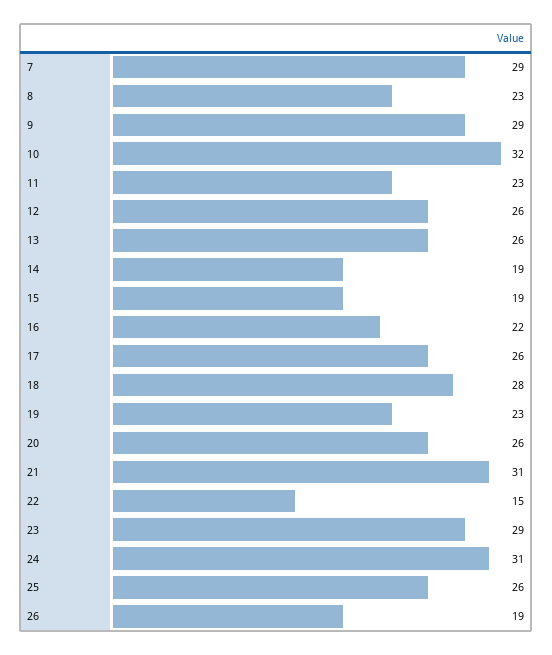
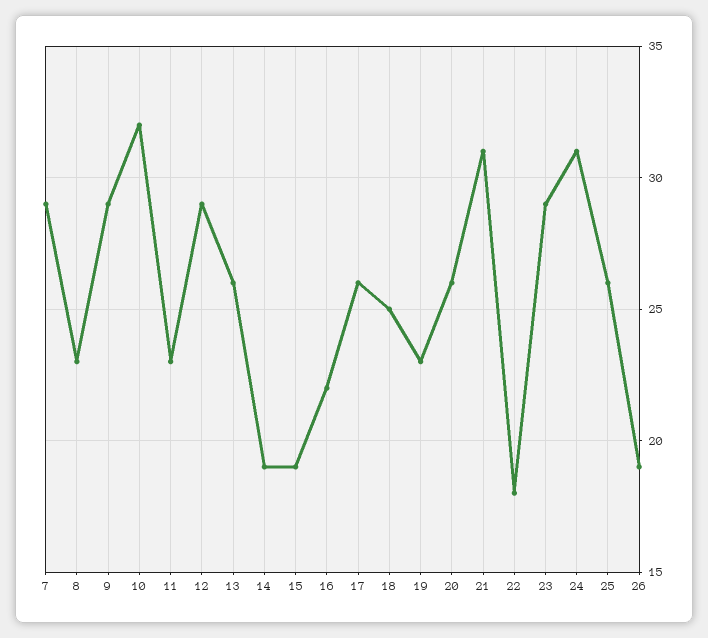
  {
    "7": 29,
    "8": 23,
    "9": 29,
    "10": 32,
    "11": 23,
-   "12": 26,
+   "12": 29,
    "13": 26,
    "14": 19,
    "15": 19,
    "16": 22,
    "17": 26,
-   "18": 28,
+   "18": 25,
    "19": 23,
    "20": 26,
    "21": 31,
-   "22": 15,
+   "22": 18,
    "23": 29,
    "24": 31,
    "25": 26,
    "26": 19
  }

